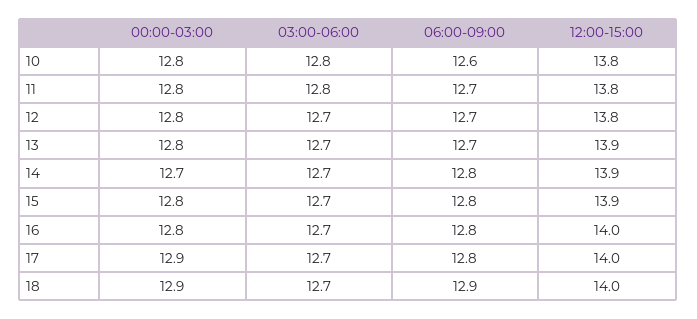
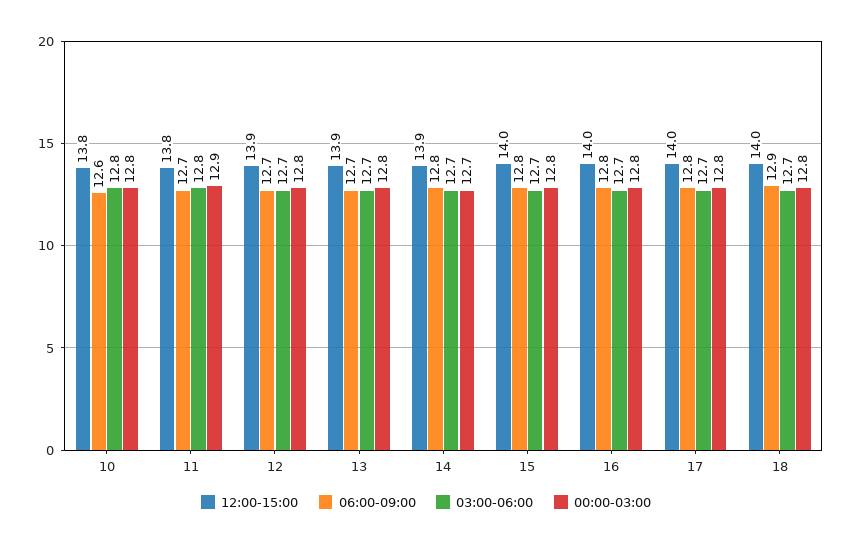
  {
    "00:00-03:00": {
      "10": 12.8,
-     "11": 12.8,
+     "11": 12.9,
      "12": 12.8,
      "13": 12.8,
      "14": 12.7,
      "15": 12.8,
      "16": 12.8,
-     "17": 12.9,
+     "17": 12.8,
-     "18": 12.9
+     "18": 12.8
    },
    "03:00-06:00": {
      "10": 12.8,
      "11": 12.8,
      "12": 12.7,
      "13": 12.7,
      "14": 12.7,
      "15": 12.7,
      "16": 12.7,
      "17": 12.7,
      "18": 12.7
    },
    "06:00-09:00": {
      "10": 12.6,
      "11": 12.7,
      "12": 12.7,
      "13": 12.7,
      "14": 12.8,
      "15": 12.8,
      "16": 12.8,
      "17": 12.8,
      "18": 12.9
    },
    "12:00-15:00": {
      "10": 13.8,
      "11": 13.8,
-     "12": 13.8,
+     "12": 13.9,
      "13": 13.9,
      "14": 13.9,
-     "15": 13.9,
+     "15": 14,
      "16": 14,
      "17": 14,
      "18": 14
    }
  }

